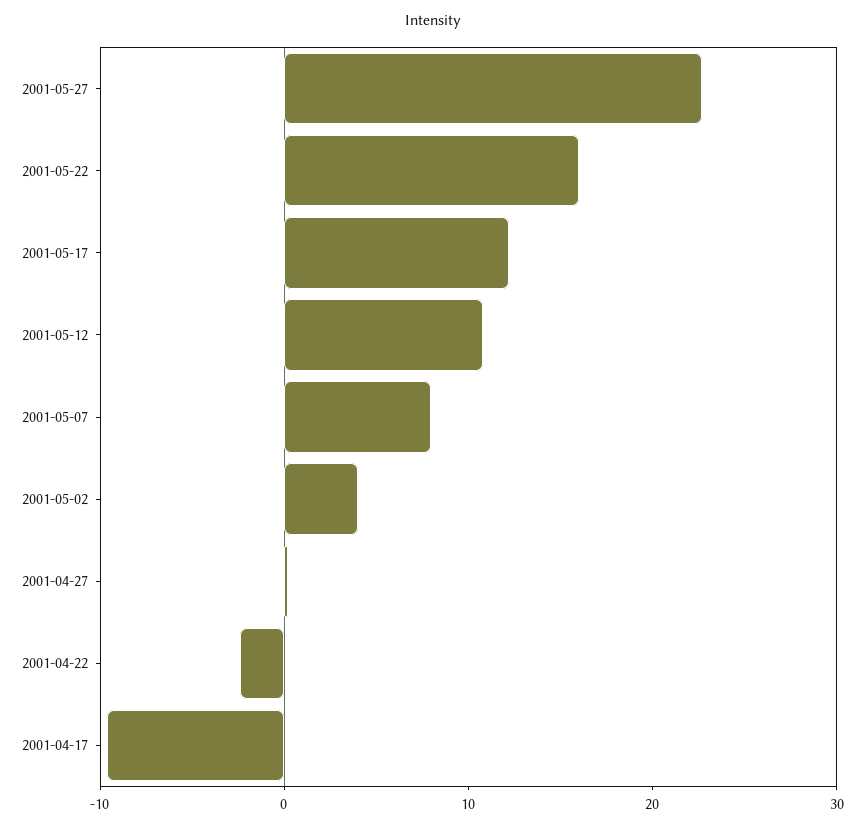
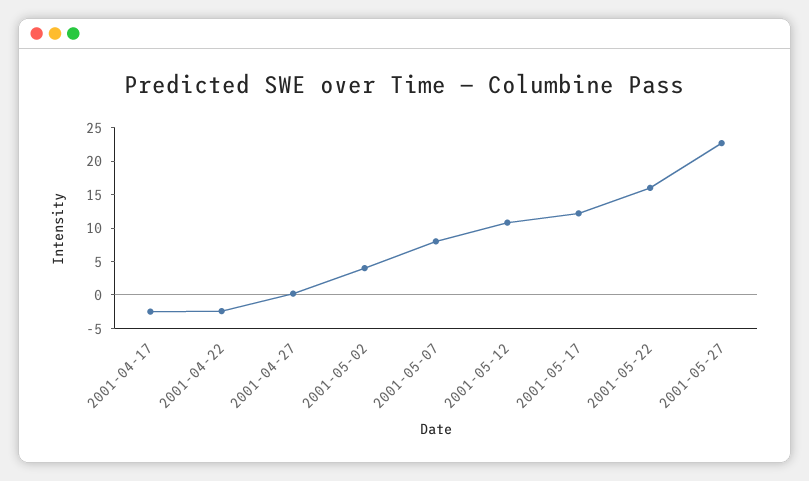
  {
    "2001-05-27": 22,
    "2001-05-22": 16,
    "2001-05-17": 12,
    "2001-05-12": 10,
    "2001-05-07": 8,
    "2001-05-02": 4,
    "2001-04-27": 0,
    "2001-04-22": -2,
-   "2001-04-17": -10
+   "2001-04-17": -2.5
  }

